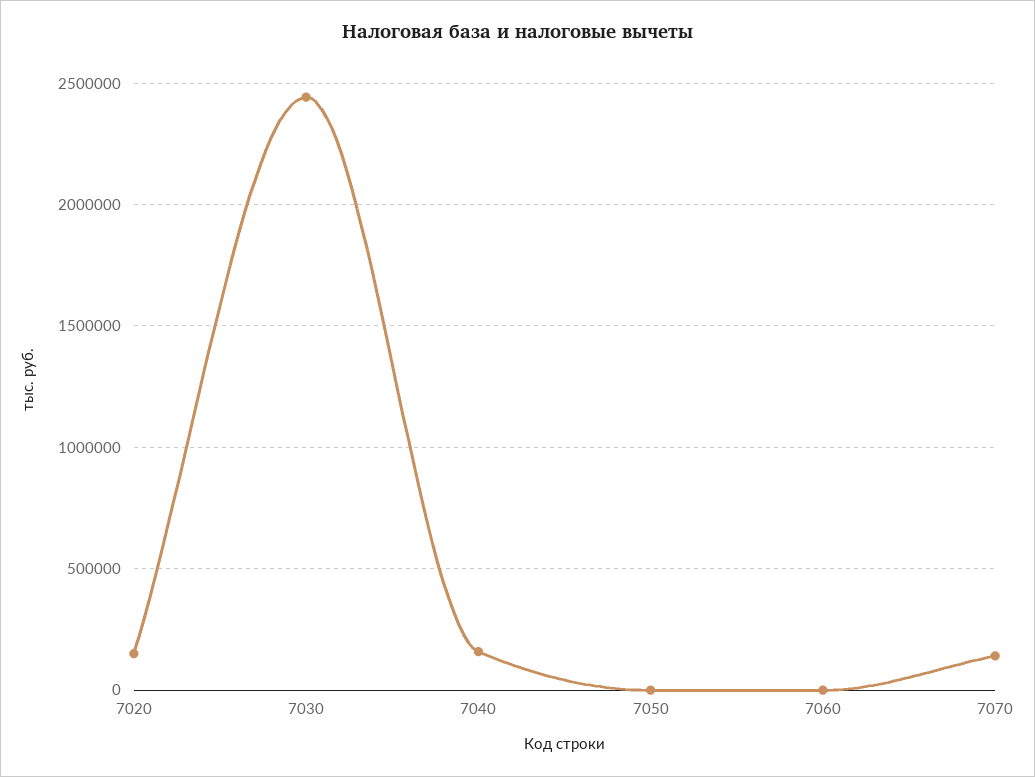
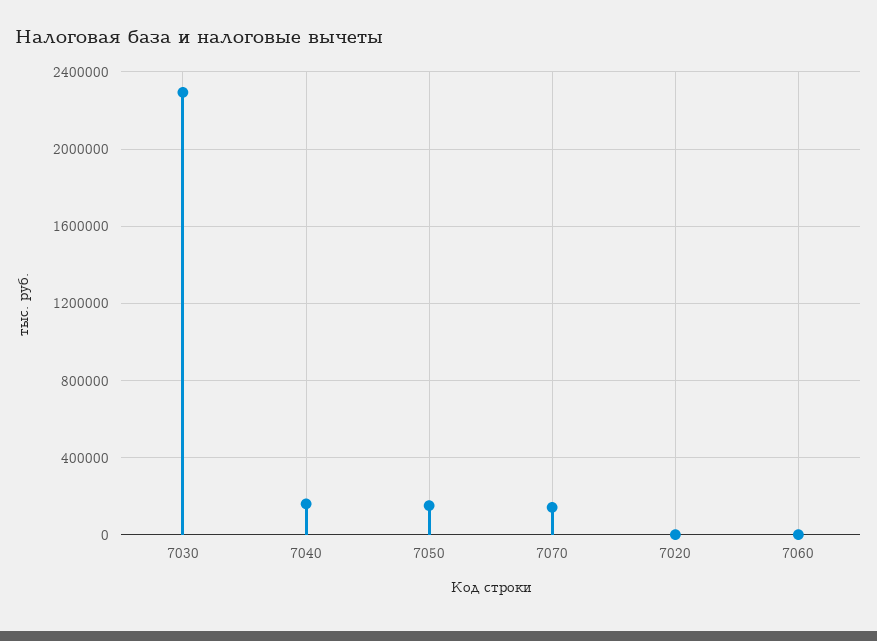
  {
-   "7020": 150000,
+   "7020": 0,
-   "7030": 2450000,
+   "7030": 2300000,
    "7040": 150000,
-   "7050": 0,
+   "7050": 150000,
    "7060": 0,
    "7070": 150000
  }

